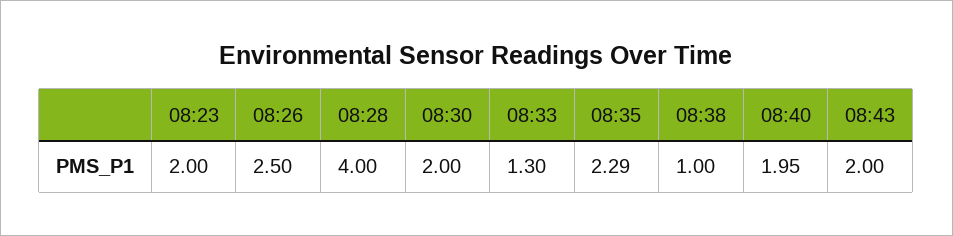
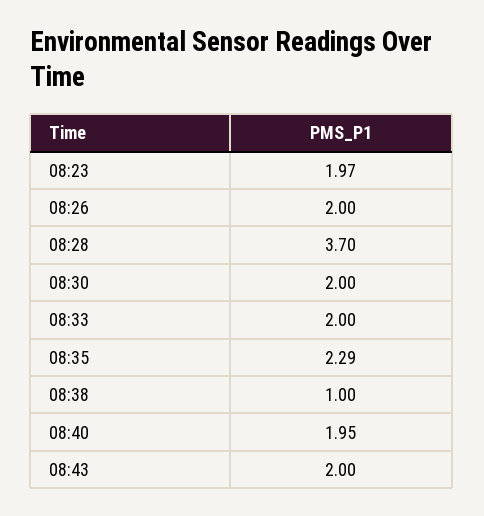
  {
-   "08:23": 2,
+   "08:23": 1.97,
-   "08:26": 2.5,
+   "08:26": 2,
-   "08:28": 4,
+   "08:28": 3.7,
    "08:30": 2,
-   "08:33": 1.3,
+   "08:33": 2,
    "08:35": 2.29,
    "08:38": 1,
    "08:40": 1.95,
    "08:43": 2
  }

